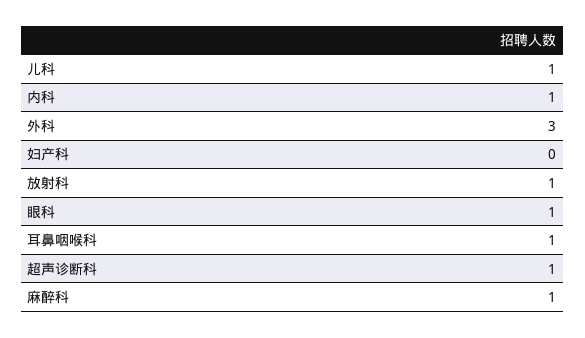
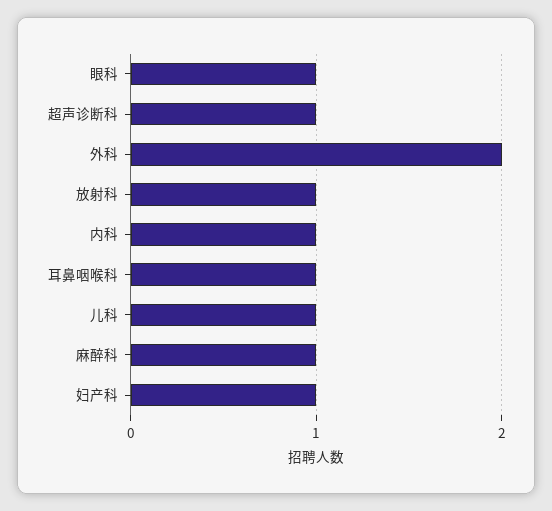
  {
    "儿科": 1,
    "内科": 1,
-   "外科": 3,
+   "外科": 2,
-   "妇产科": 0,
+   "妇产科": 1,
    "放射科": 1,
    "眼科": 1,
    "耳鼻咽喉科": 1,
    "超声诊断科": 1,
    "麻醉科": 1
  }

